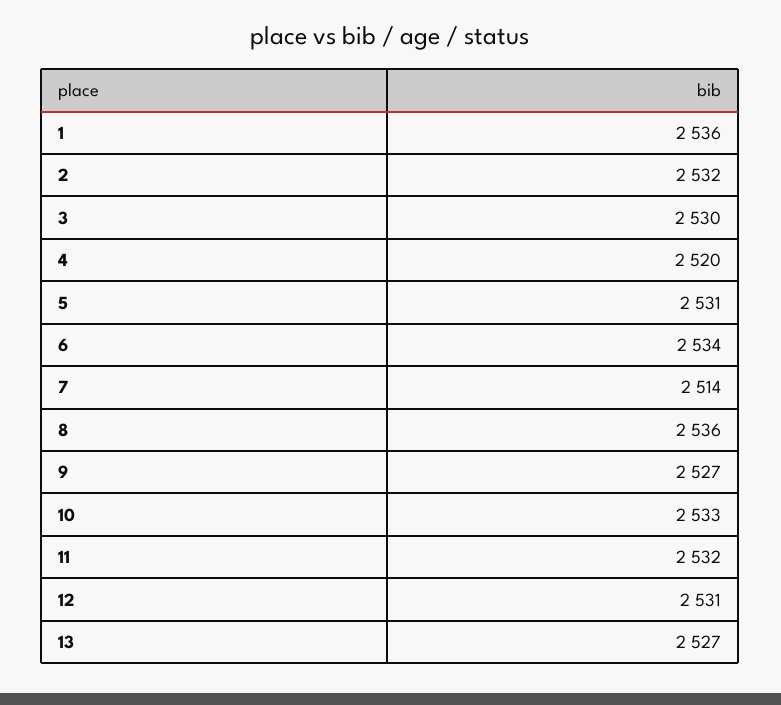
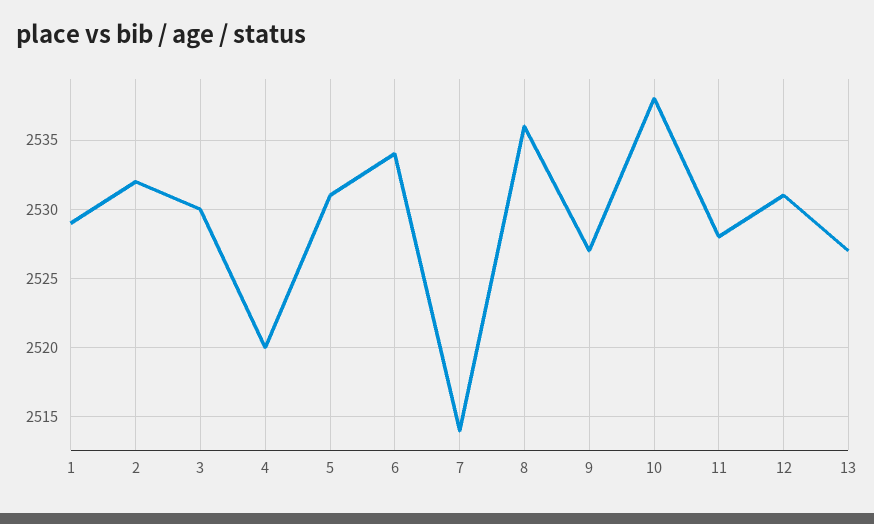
  {
-   "1": 2536,
+   "1": 2529,
    "2": 2532,
    "3": 2530,
    "4": 2520,
    "5": 2531,
    "6": 2534,
    "7": 2514,
    "8": 2536,
    "9": 2527,
-   "10": 2533,
+   "10": 2538,
-   "11": 2532,
+   "11": 2528,
    "12": 2531,
    "13": 2527
  }

